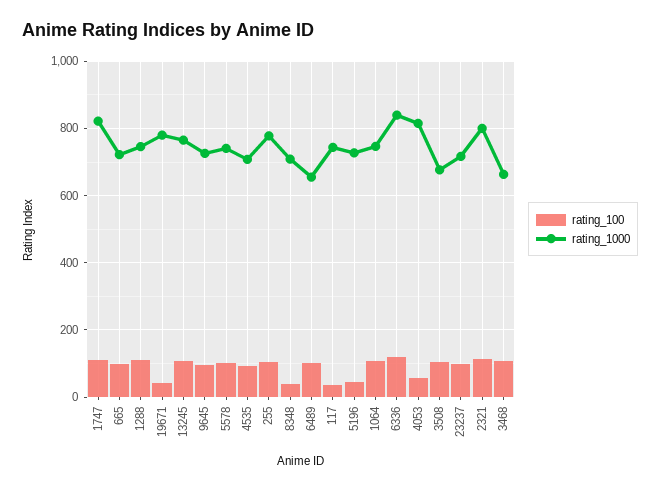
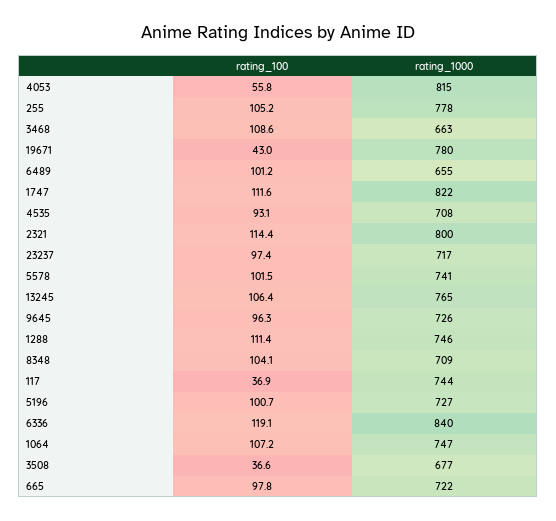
  {
    "rating_100": {
      "1747": 111.6,
      "665": 97.8,
      "1288": 111.4,
      "19671": 43,
      "13245": 106.4,
      "9645": 96.3,
      "5578": 101.5,
      "4535": 93.1,
      "255": 105.2,
-     "8348": 40,
+     "8348": 104.1,
      "6489": 101.2,
      "117": 36.9,
-     "5196": 40,
+     "5196": 100.7,
      "1064": 107.2,
      "6336": 119.1,
      "4053": 55.8,
-     "3508": 100,
+     "3508": 36.6,
      "23237": 97.4,
      "2321": 114.4,
      "3468": 108.6
    },
    "rating_1000": {
      "1747": 822,
      "665": 722,
      "1288": 746,
      "19671": 780,
      "13245": 765,
      "9645": 726,
      "5578": 741,
      "4535": 708,
      "255": 778,
      "8348": 709,
      "6489": 655,
      "117": 744,
      "5196": 727,
      "1064": 747,
      "6336": 840,
      "4053": 815,
      "3508": 677,
      "23237": 717,
      "2321": 800,
      "3468": 663
    }
  }

